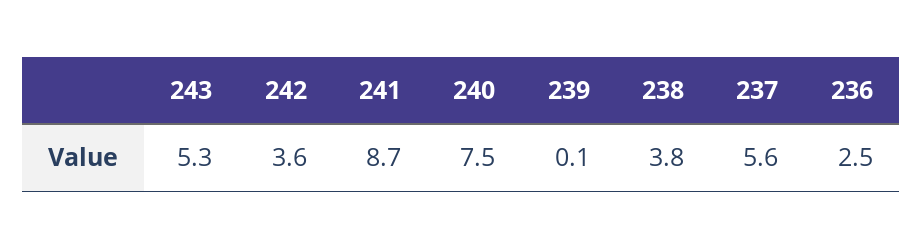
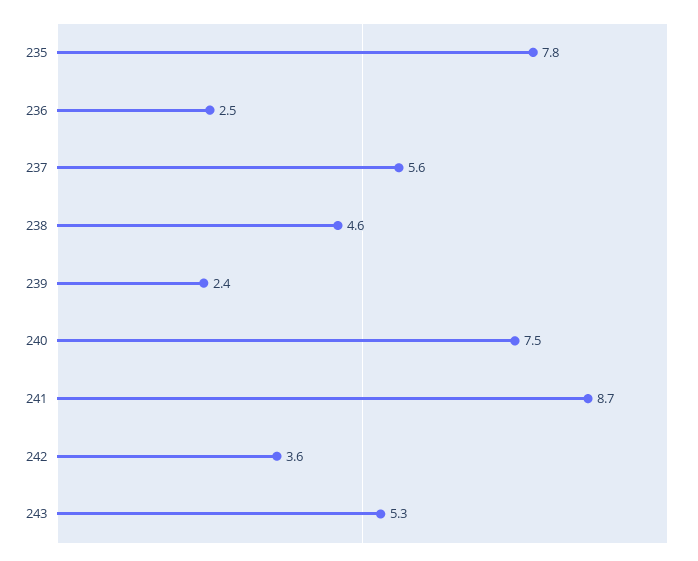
  {
    "243": 5.3,
    "242": 3.6,
    "241": 8.7,
    "240": 7.5,
-   "239": 0.1,
+   "239": 2.4,
-   "238": 3.8,
+   "238": 4.6,
    "237": 5.6,
-   "236": 2.5
+   "236": 2.5,
+   "235": 7.8
  }

